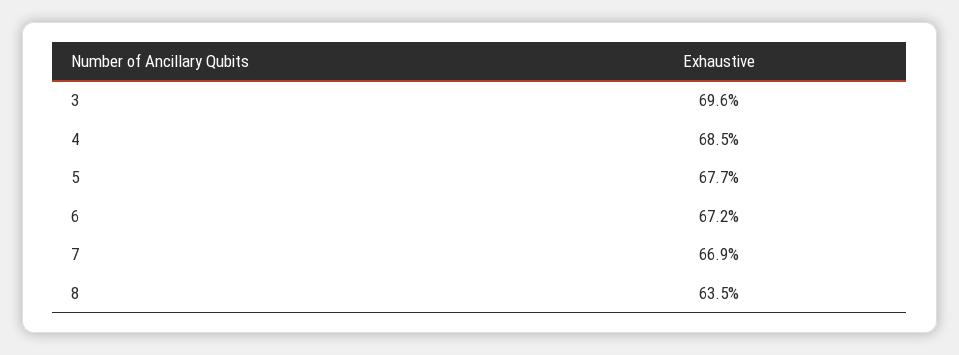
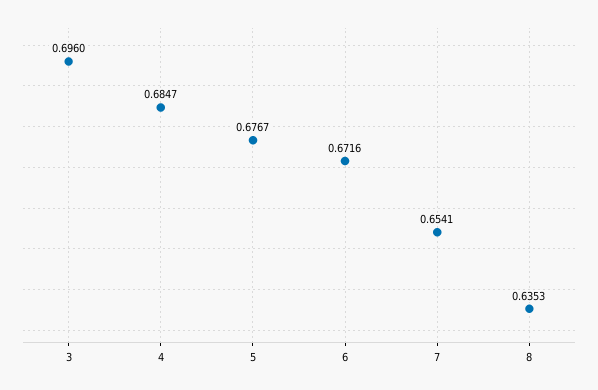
  {
    "3": 0.696,
    "4": 0.6847,
    "5": 0.6767,
    "6": 0.6716,
-   "7": 0.669,
+   "7": 0.6541,
    "8": 0.6353
  }

